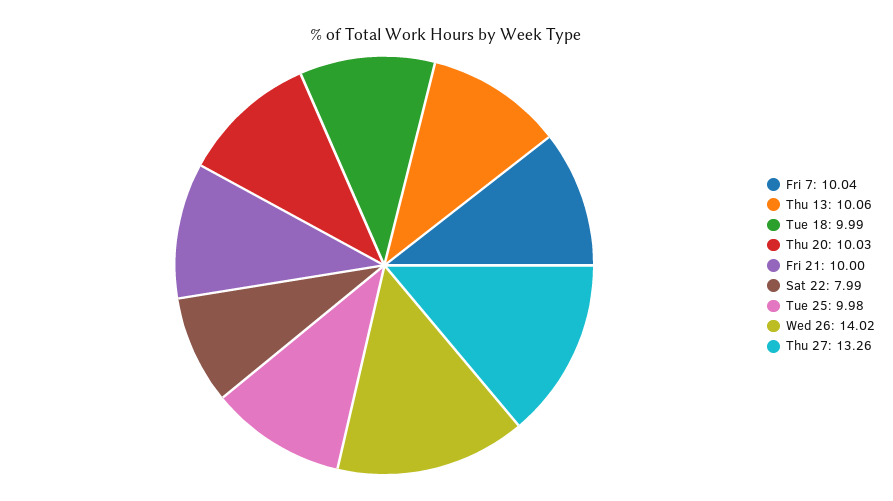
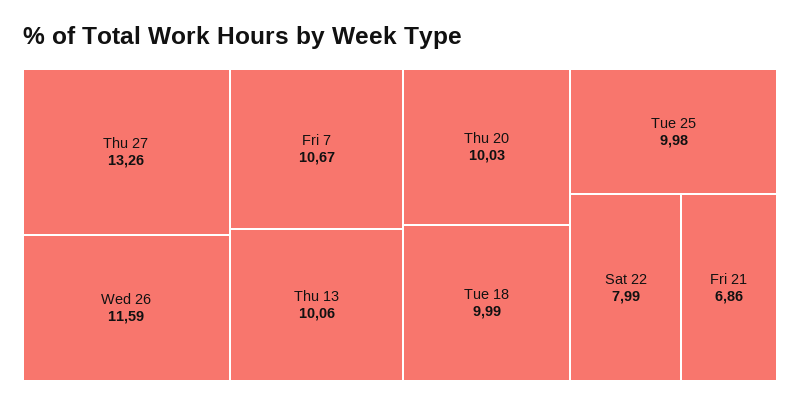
  {
-   "Fri 7": 10.04,
+   "Fri 7": 10.67,
    "Thu 13": 10.06,
    "Tue 18": 9.99,
    "Thu 20": 10.03,
-   "Fri 21": 10,
+   "Fri 21": 6.86,
    "Sat 22": 7.99,
    "Tue 25": 9.98,
-   "Wed 26": 14.02,
+   "Wed 26": 11.59,
    "Thu 27": 13.26
  }

